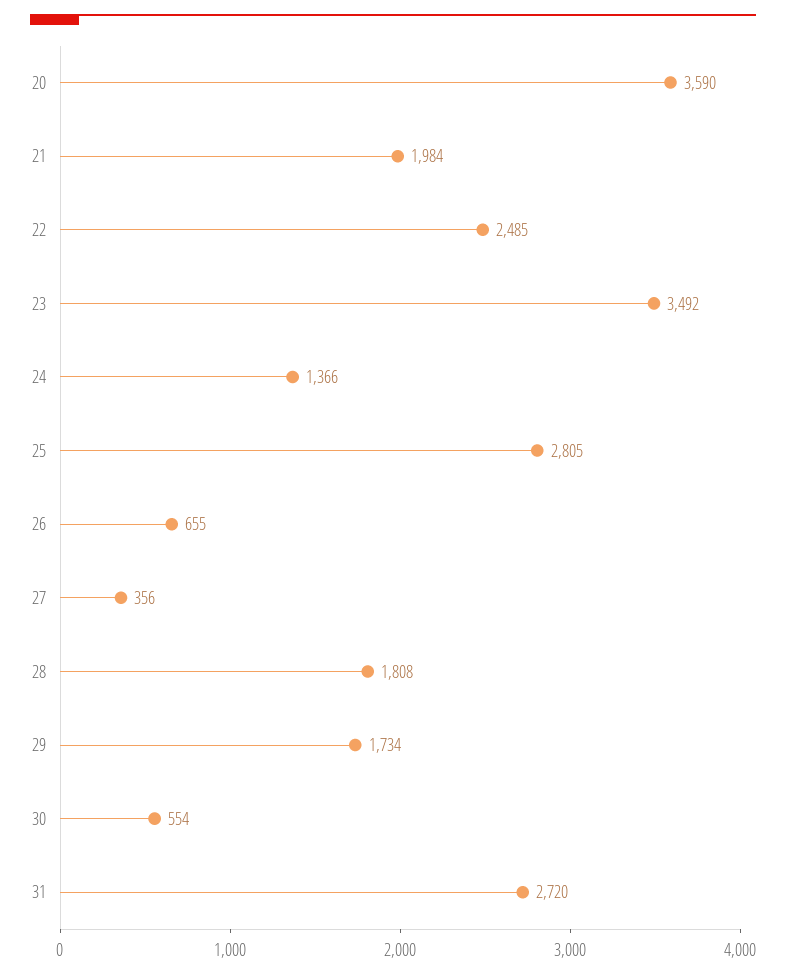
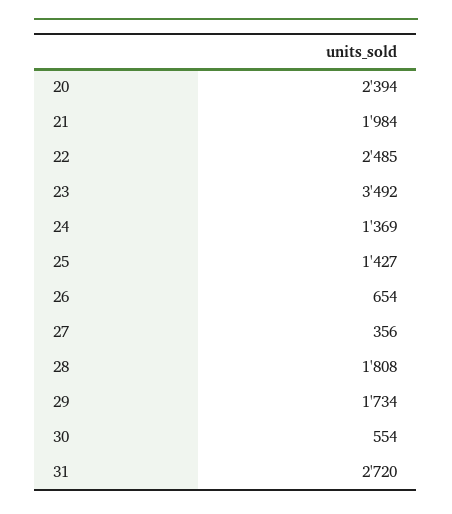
  {
-   "20": 3590,
+   "20": 2394,
    "21": 1984,
    "22": 2485,
    "23": 3492,
-   "24": 1366,
+   "24": 1369,
-   "25": 2805,
+   "25": 1427,
-   "26": 655,
+   "26": 654,
    "27": 356,
    "28": 1808,
    "29": 1734,
    "30": 554,
    "31": 2720
  }

